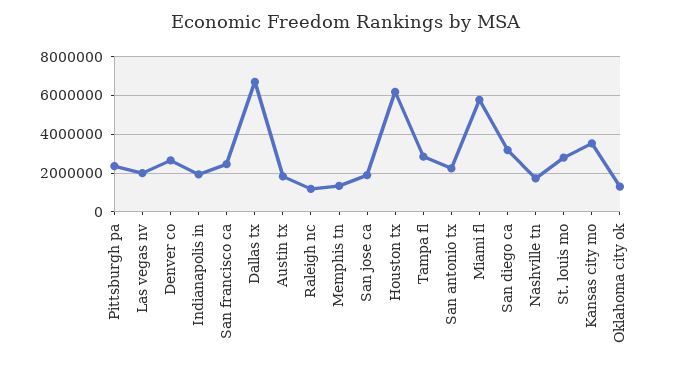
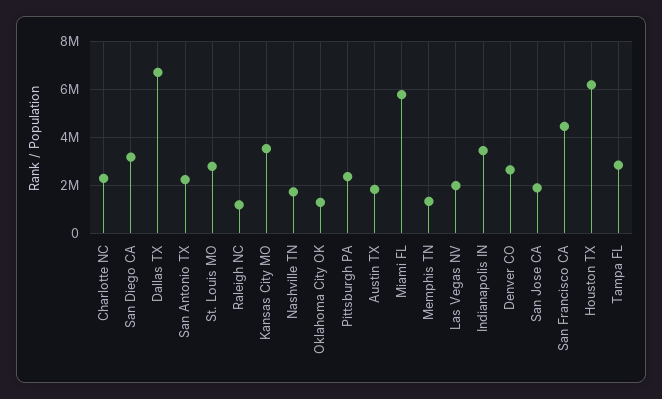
  {
    "Pittsburgh pa": 2250000,
    "Las vegas nv": 2000000,
    "Denver co": 2750000,
-   "Indianapolis in": 2000000,
+   "Indianapolis in": 3500000,
-   "San francisco ca": 2500000,
+   "San francisco ca": 4500000,
    "Dallas tx": 6750000,
    "Austin tx": 1750000,
    "Raleigh nc": 1250000,
    "Memphis tn": 1250000,
    "San jose ca": 2000000,
    "Houston tx": 6250000,
    "Tampa fl": 2750000,
    "San antonio tx": 2250000,
    "Miami fl": 5750000,
    "San diego ca": 3250000,
    "Nashville tn": 1750000,
    "St. louis mo": 2750000,
    "Kansas city mo": 3500000,
-   "Oklahoma city ok": 1250000
+   "Oklahoma city ok": 1250000,
+   "Charlotte NC": 2250000
  }

